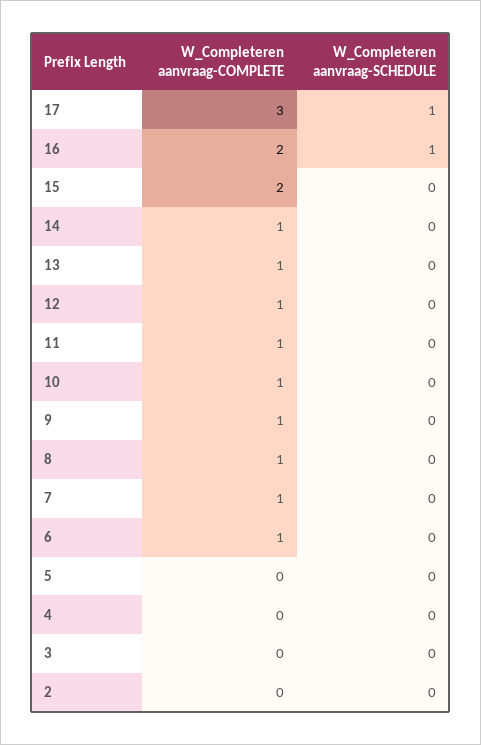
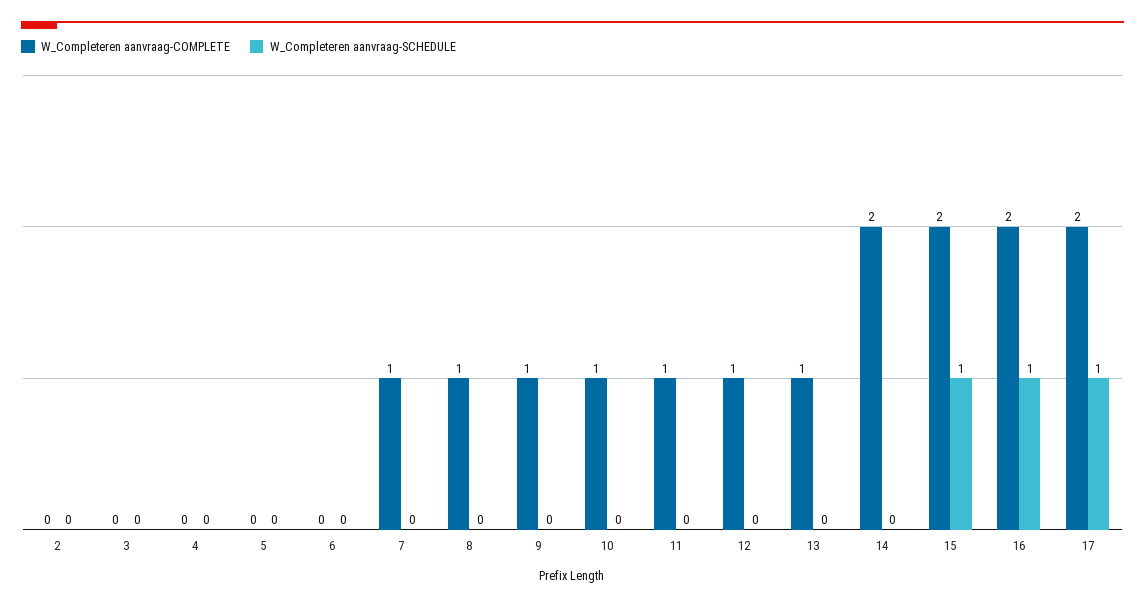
  {
    "W_Completeren aanvraag-COMPLETE": {
-     "17": 3,
+     "17": 2,
      "16": 2,
      "15": 2,
-     "14": 1,
+     "14": 2,
      "13": 1,
      "12": 1,
      "11": 1,
      "10": 1,
      "9": 1,
      "8": 1,
      "7": 1,
-     "6": 1,
+     "6": 0,
      "5": 0,
      "4": 0,
      "3": 0,
      "2": 0
    },
    "W_Completeren aanvraag-SCHEDULE": {
      "17": 1,
      "16": 1,
-     "15": 0,
+     "15": 1,
      "14": 0,
      "13": 0,
      "12": 0,
      "11": 0,
      "10": 0,
      "9": 0,
      "8": 0,
      "7": 0,
      "6": 0,
      "5": 0,
      "4": 0,
      "3": 0,
      "2": 0
    }
  }

